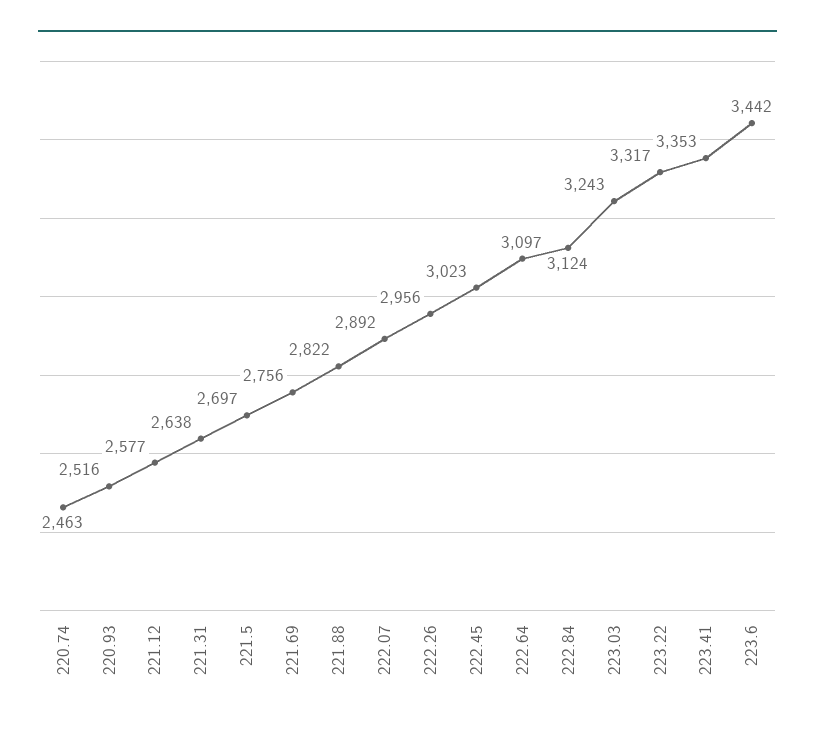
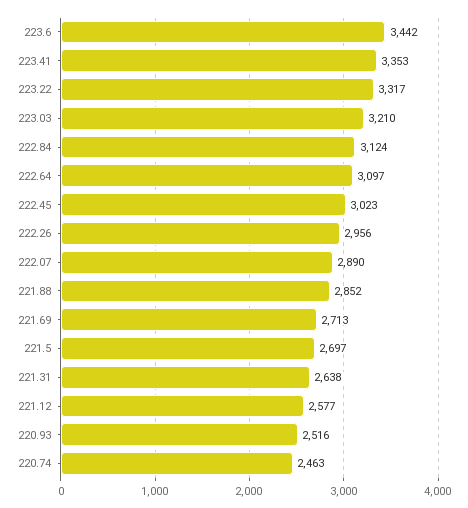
  {
    "220.74": 2463,
    "220.93": 2516,
    "221.12": 2577,
    "221.31": 2638,
    "221.5": 2697,
-   "221.69": 2756,
+   "221.69": 2713,
-   "221.88": 2822,
+   "221.88": 2852,
-   "222.07": 2892,
+   "222.07": 2890,
    "222.26": 2956,
    "222.45": 3023,
    "222.64": 3097,
    "222.84": 3124,
-   "223.03": 3243,
+   "223.03": 3210,
    "223.22": 3317,
    "223.41": 3353,
    "223.6": 3442
  }

